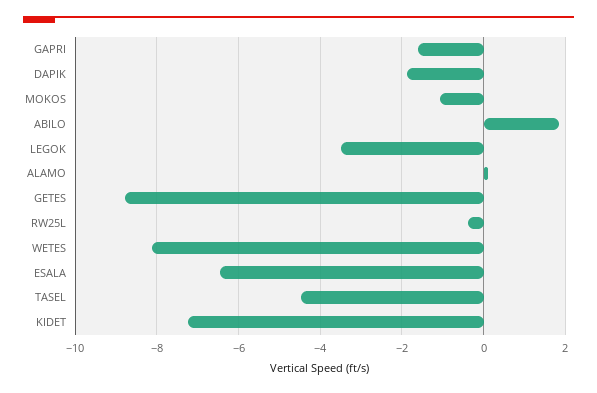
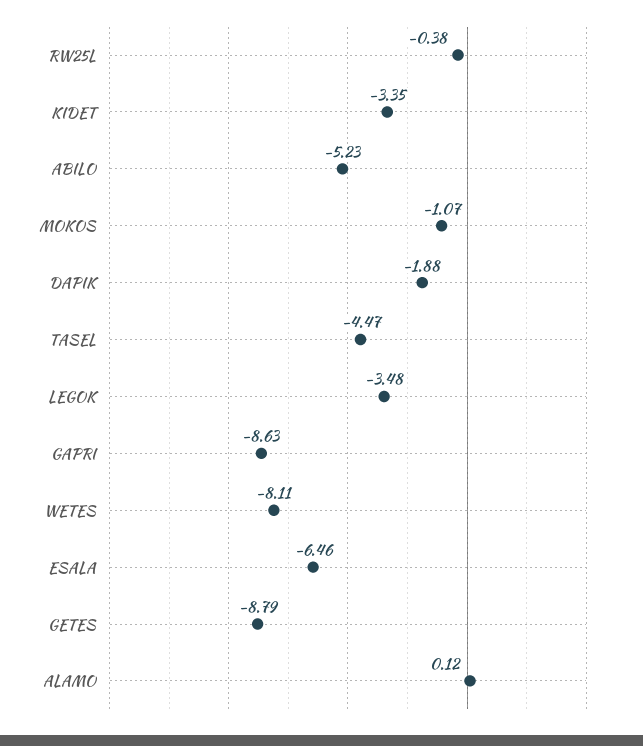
  {
-   "GAPRI": -1.6,
+   "GAPRI": -8.63,
    "DAPIK": -1.88,
    "MOKOS": -1.07,
-   "ABILO": 1.8,
+   "ABILO": -5.23,
    "LEGOK": -3.48,
    "ALAMO": 0.12,
    "GETES": -8.79,
    "RW25L": -0.38,
    "WETES": -8.11,
    "ESALA": -6.46,
    "TASEL": -4.47,
-   "KIDET": -7.2
+   "KIDET": -3.35
  }

